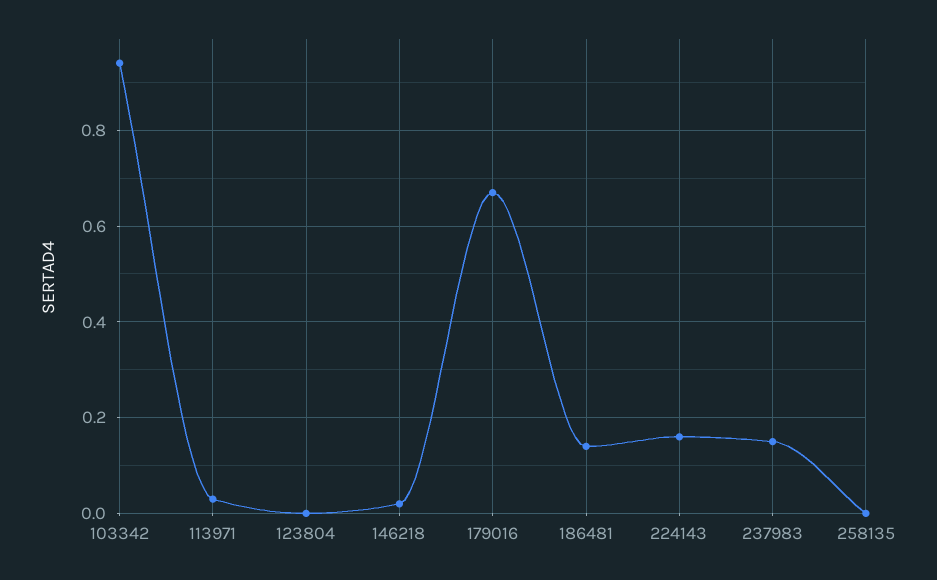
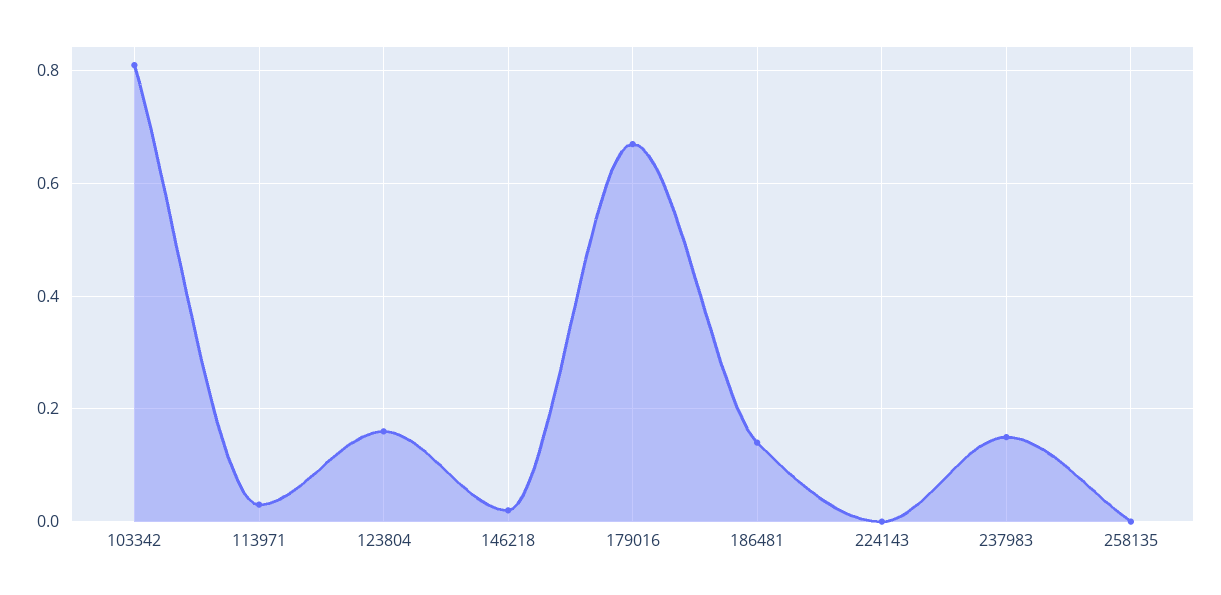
  {
-   "103342": 0.95,
+   "103342": 0.8,
    "113971": 0.05,
-   "123804": 0,
+   "123804": 0.15,
    "146218": 0,
    "179016": 0.65,
    "186481": 0.15,
-   "224143": 0.15,
+   "224143": 0,
    "237983": 0.15,
    "258135": 0
  }

